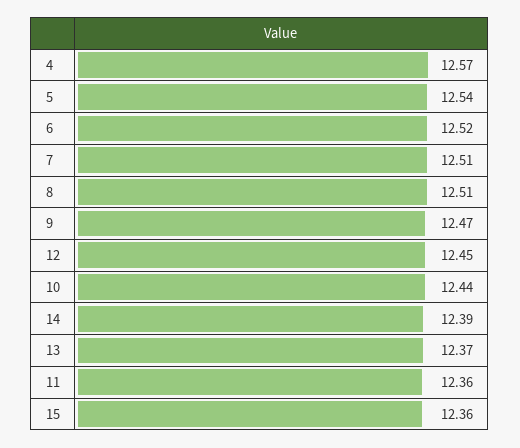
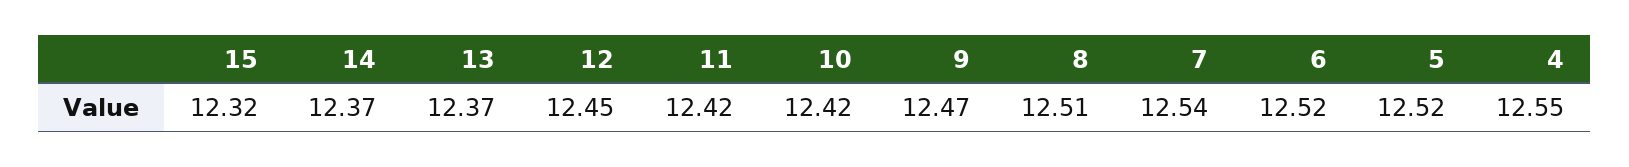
  {
-   "4": 12.57,
+   "4": 12.55,
-   "5": 12.54,
+   "5": 12.52,
    "6": 12.52,
-   "7": 12.51,
+   "7": 12.54,
    "8": 12.51,
    "9": 12.47,
    "12": 12.45,
-   "10": 12.44,
+   "10": 12.42,
-   "14": 12.39,
+   "14": 12.37,
    "13": 12.37,
-   "11": 12.36,
+   "11": 12.42,
-   "15": 12.36
+   "15": 12.32
  }

